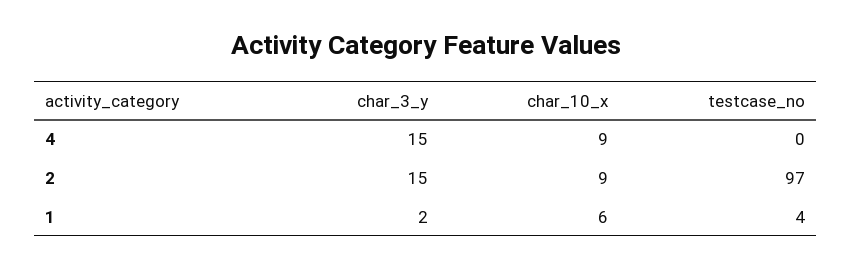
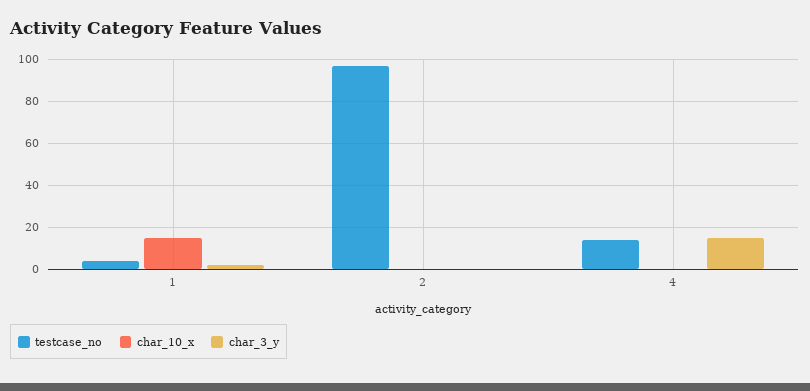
  {
    "char_3_y": {
      "4": 15,
-     "2": 15,
+     "2": 0,
      "1": 2
    },
    "char_10_x": {
-     "4": 9,
+     "4": 0,
-     "2": 9,
+     "2": 0,
-     "1": 6
+     "1": 15
    },
    "testcase_no": {
-     "4": 0,
+     "4": 15,
      "2": 97,
      "1": 4
    }
  }

